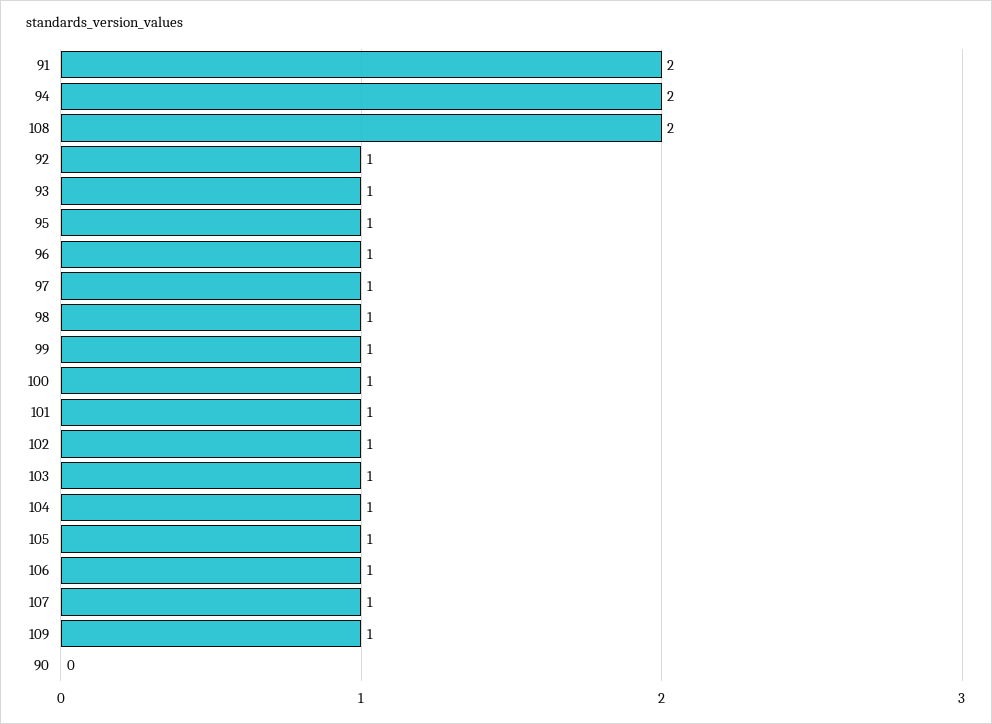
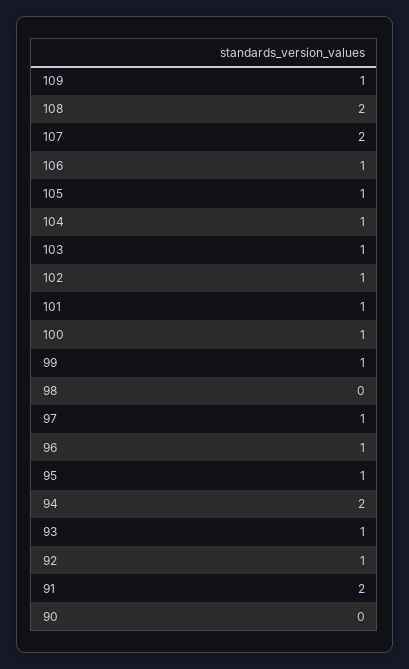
  {
    "91": 2,
    "94": 2,
    "108": 2,
    "92": 1,
    "93": 1,
    "95": 1,
    "96": 1,
    "97": 1,
-   "98": 1,
+   "98": 0,
    "99": 1,
    "100": 1,
    "101": 1,
    "102": 1,
    "103": 1,
    "104": 1,
    "105": 1,
    "106": 1,
-   "107": 1,
+   "107": 2,
    "109": 1,
    "90": 0
  }

